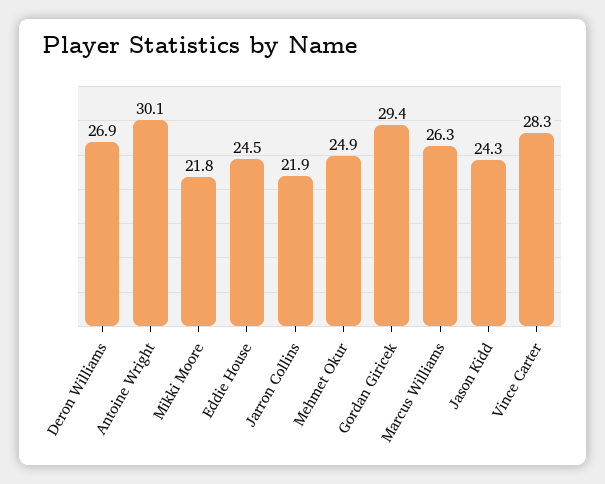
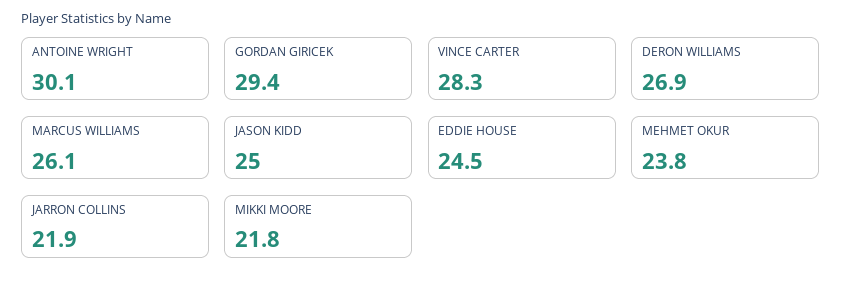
  {
    "Deron Williams": 26.9,
    "Antoine Wright": 30.1,
    "Mikki Moore": 21.8,
    "Eddie House": 24.5,
    "Jarron Collins": 21.9,
-   "Mehmet Okur": 24.9,
+   "Mehmet Okur": 23.8,
    "Gordan Giricek": 29.4,
-   "Marcus Williams": 26.3,
+   "Marcus Williams": 26.1,
-   "Jason Kidd": 24.3,
+   "Jason Kidd": 25,
    "Vince Carter": 28.3
  }

